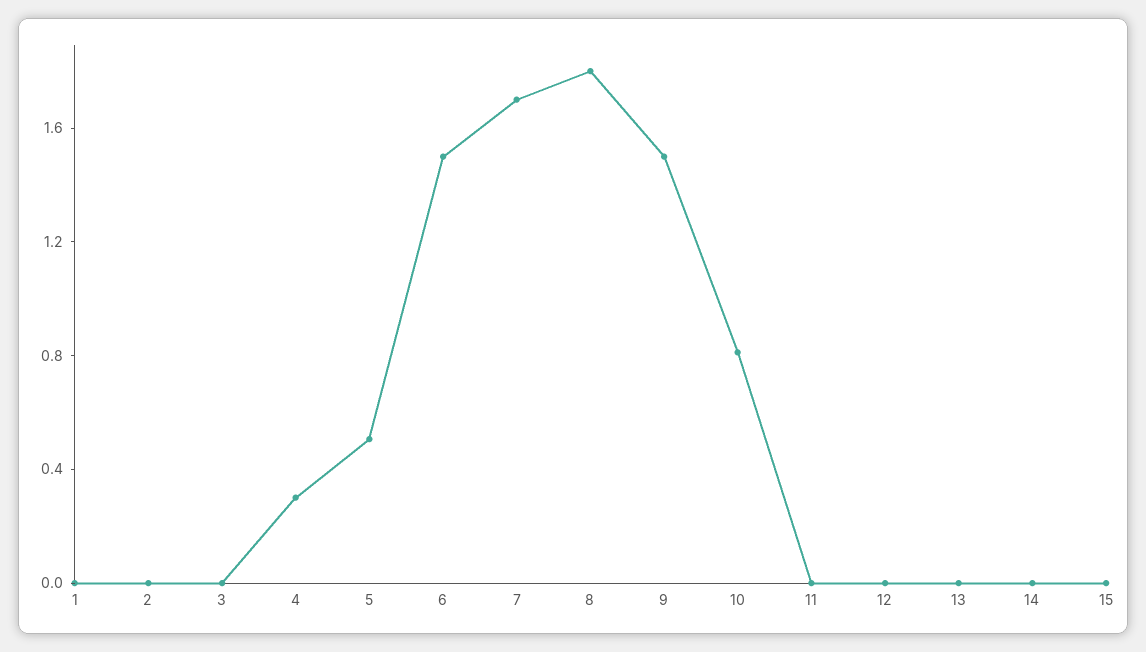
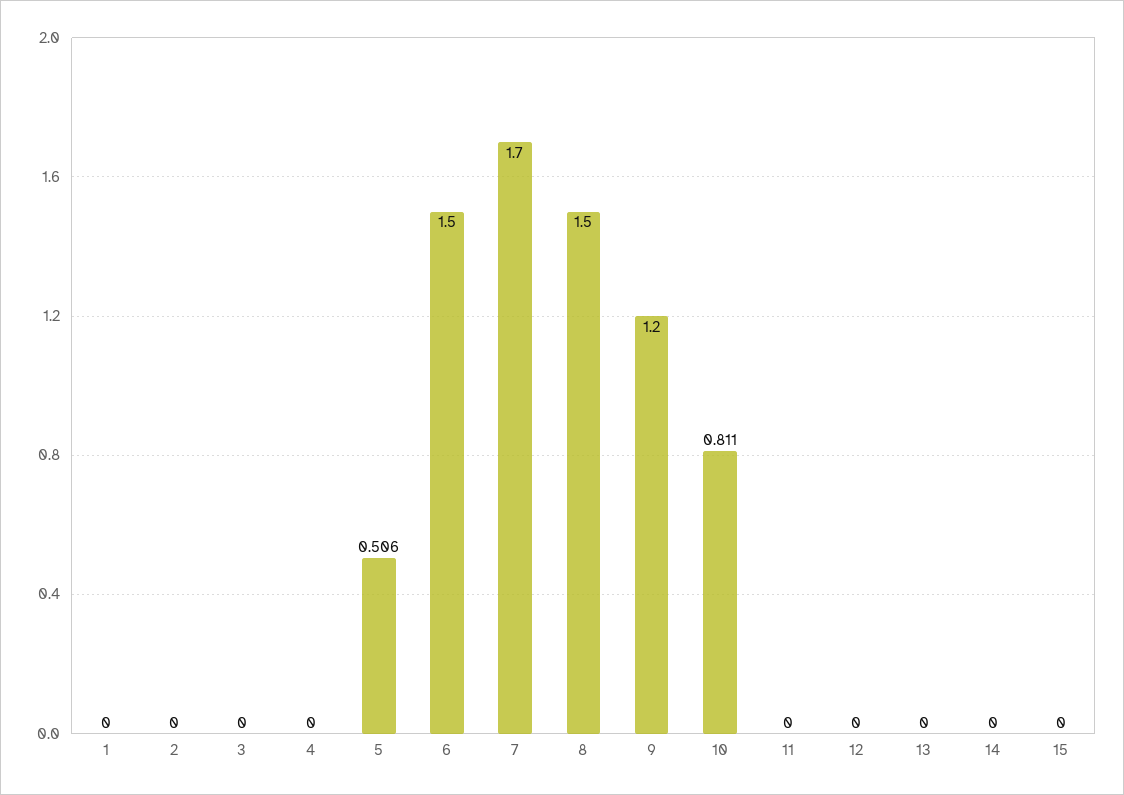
  {
    "1": 0,
    "2": 0,
    "3": 0,
-   "4": 0.3,
+   "4": 0,
    "5": 0.506,
    "6": 1.5,
    "7": 1.7,
-   "8": 1.8,
+   "8": 1.5,
-   "9": 1.5,
+   "9": 1.2,
    "10": 0.811,
    "11": 0,
    "12": 0,
    "13": 0,
    "14": 0,
    "15": 0
  }

